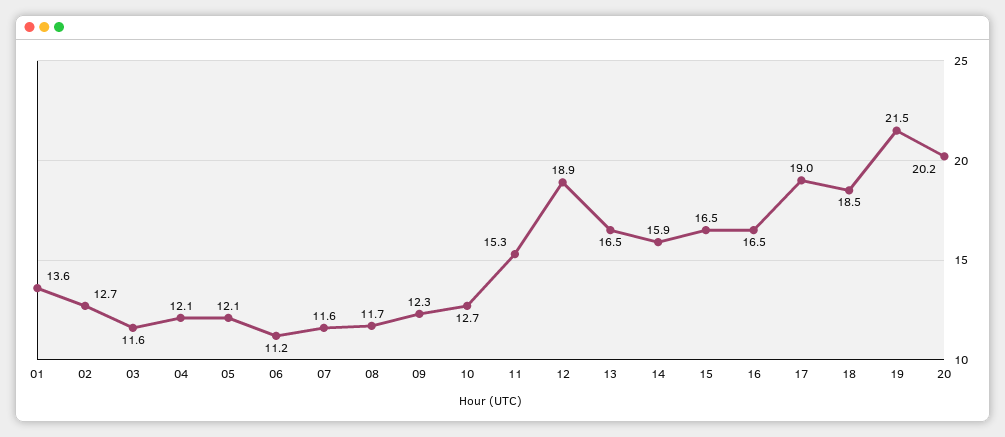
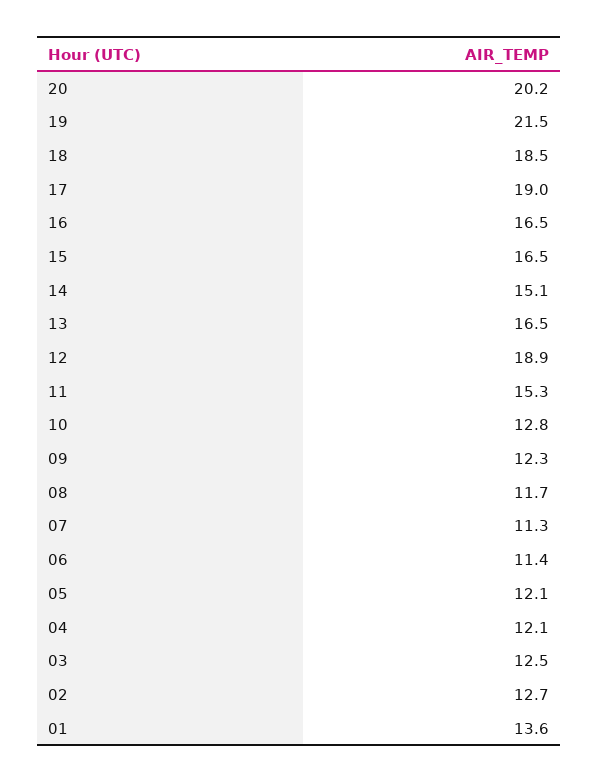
  {
    "01": 13.6,
    "02": 12.7,
-   "03": 11.6,
+   "03": 12.5,
    "04": 12.1,
    "05": 12.1,
-   "06": 11.2,
+   "06": 11.4,
-   "07": 11.6,
+   "07": 11.3,
    "08": 11.7,
    "09": 12.3,
-   "10": 12.7,
+   "10": 12.8,
    "11": 15.3,
    "12": 18.9,
    "13": 16.5,
-   "14": 15.9,
+   "14": 15.1,
    "15": 16.5,
    "16": 16.5,
    "17": 19,
    "18": 18.5,
    "19": 21.5,
    "20": 20.2
  }

